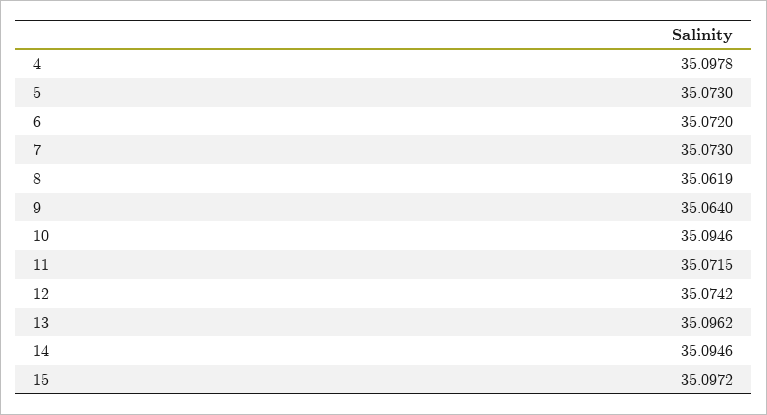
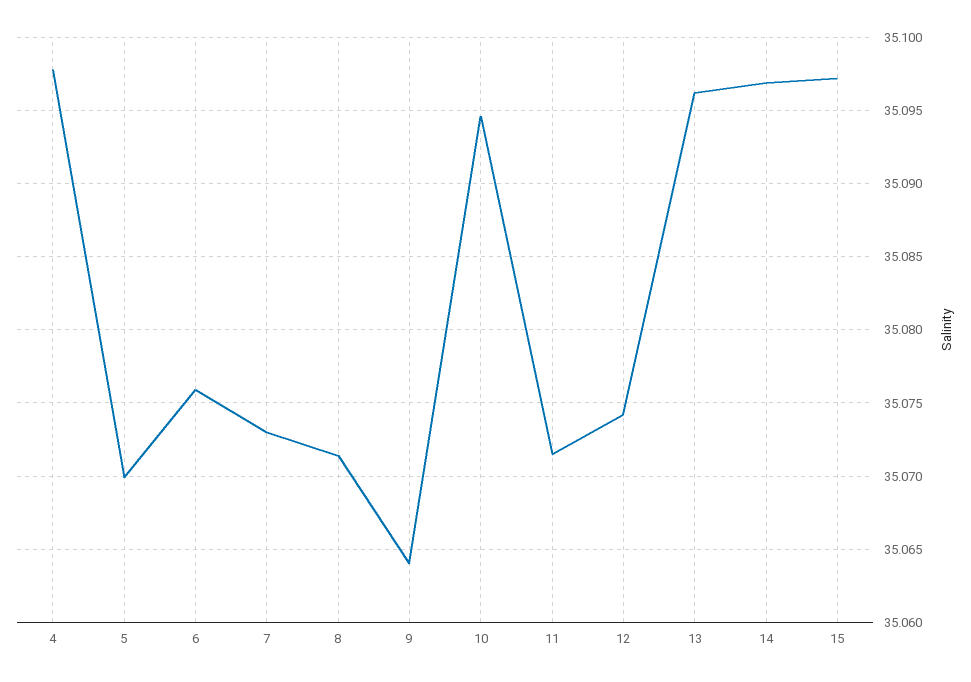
  {
    "4": 35.0978,
-   "5": 35.073,
+   "5": 35.07,
-   "6": 35.072,
+   "6": 35.076,
    "7": 35.073,
-   "8": 35.0619,
+   "8": 35.0715,
    "9": 35.064,
    "10": 35.0946,
    "11": 35.0715,
    "12": 35.0742,
    "13": 35.0962,
-   "14": 35.0946,
+   "14": 35.097,
    "15": 35.0972
  }

